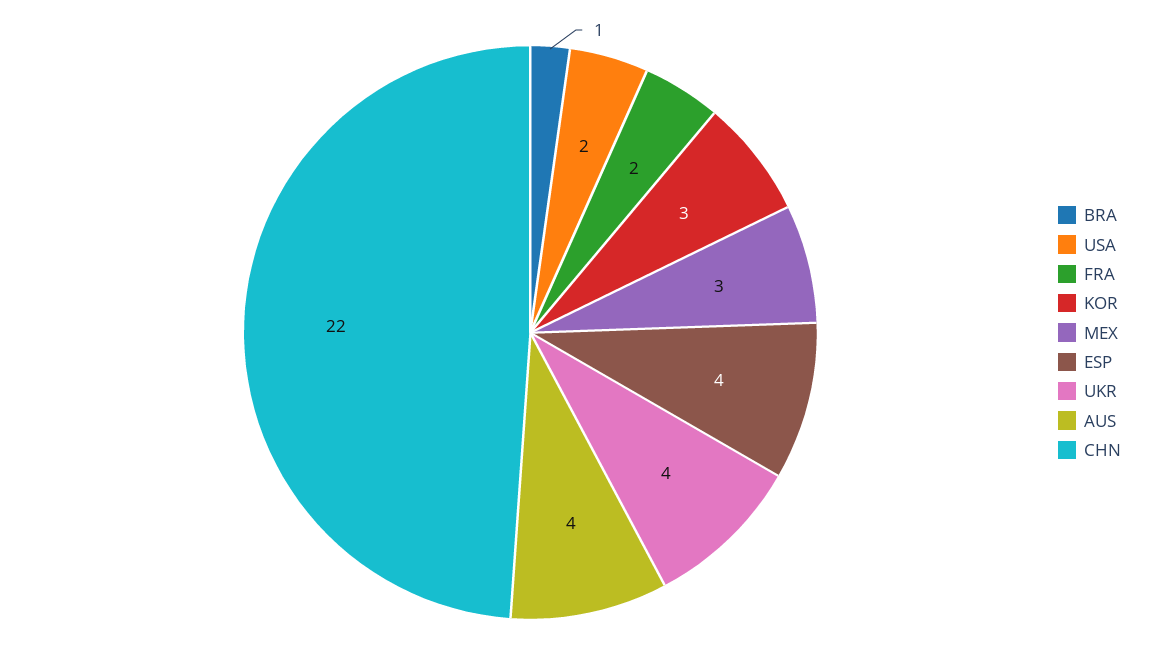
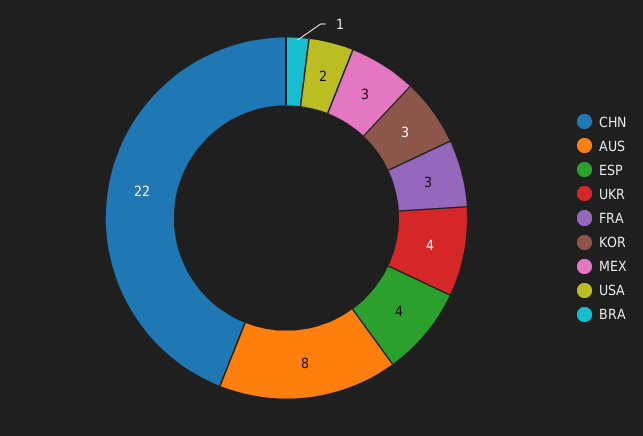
  {
    "BRA": 1,
    "USA": 2,
-   "FRA": 2,
+   "FRA": 3,
    "KOR": 3,
    "MEX": 3,
    "ESP": 4,
    "UKR": 4,
-   "AUS": 4,
+   "AUS": 8,
    "CHN": 22
  }

